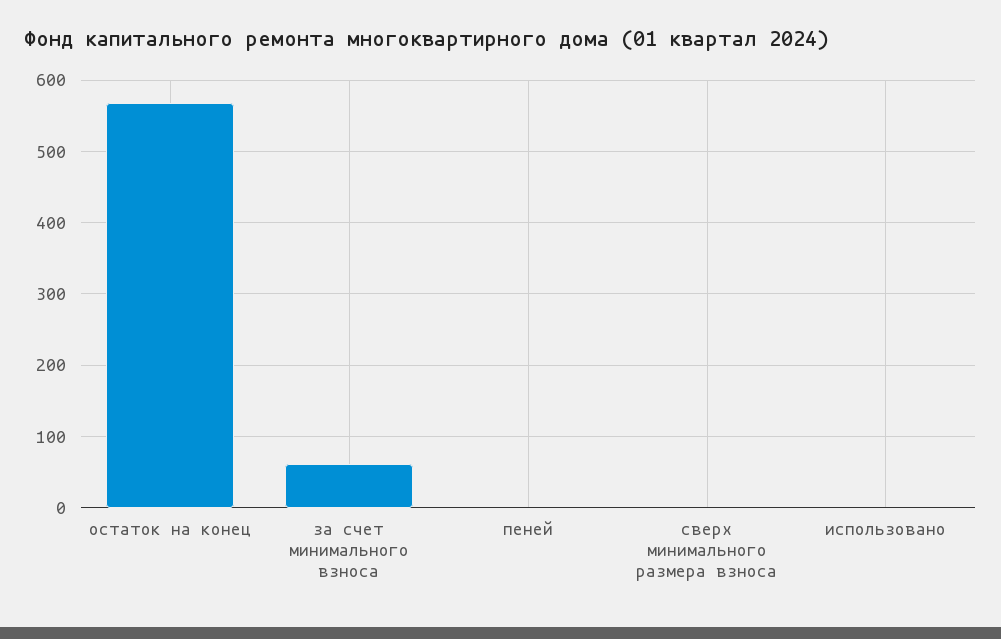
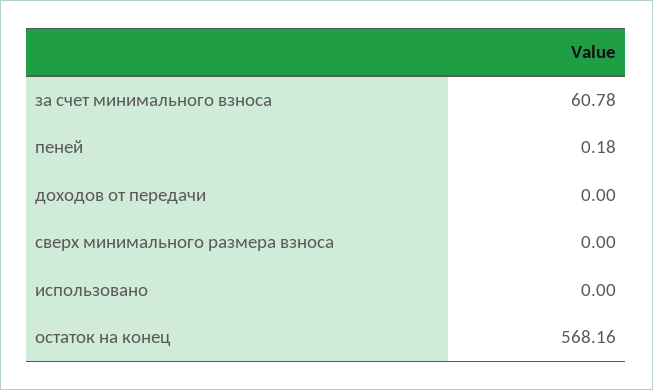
  {
    "остаток на конец": 568.16,
    "за счет минимального взноса": 60.78,
    "пеней": 0.18,
    "сверх минимального размера взноса": 0,
-   "использовано": 0
+   "использовано": 0,
+   "доходов от передачи": 0
  }

